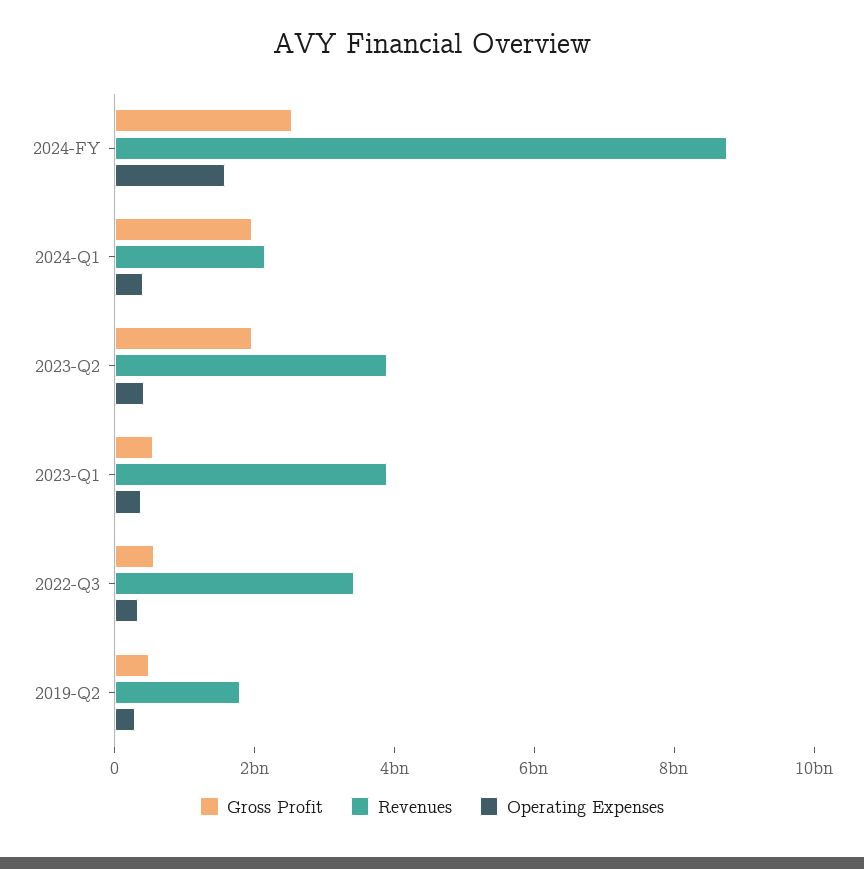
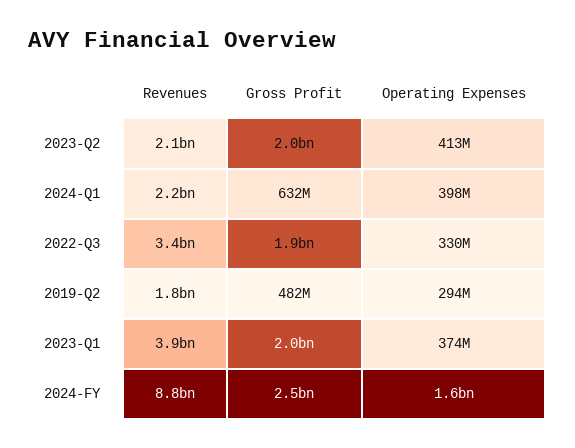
  {
    "Gross Profit": {
      "2024-FY": 2500000000,
-     "2024-Q1": 2000000000,
+     "2024-Q1": 632000000,
      "2023-Q2": 2000000000,
-     "2023-Q1": 500000000,
+     "2023-Q1": 2000000000,
-     "2022-Q3": 500000000,
+     "2022-Q3": 1900000000,
      "2019-Q2": 482000000
    },
    "Revenues": {
      "2024-FY": 8800000000,
      "2024-Q1": 2200000000,
-     "2023-Q2": 4000000000,
+     "2023-Q2": 2100000000,
      "2023-Q1": 3900000000,
      "2022-Q3": 3400000000,
      "2019-Q2": 1800000000
    },
    "Operating Expenses": {
      "2024-FY": 1600000000,
      "2024-Q1": 398000000,
      "2023-Q2": 413000000,
      "2023-Q1": 374000000,
      "2022-Q3": 330000000,
      "2019-Q2": 294000000
    }
  }

